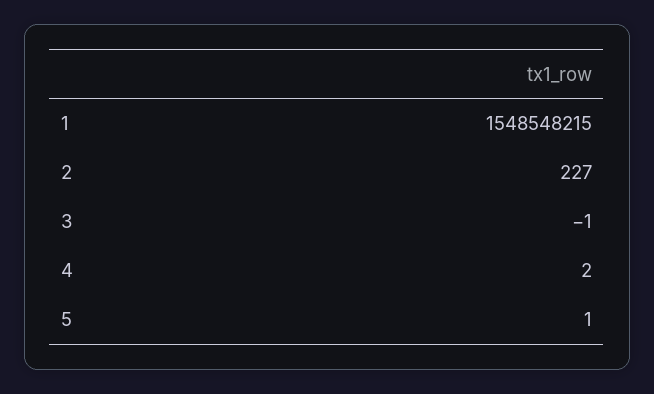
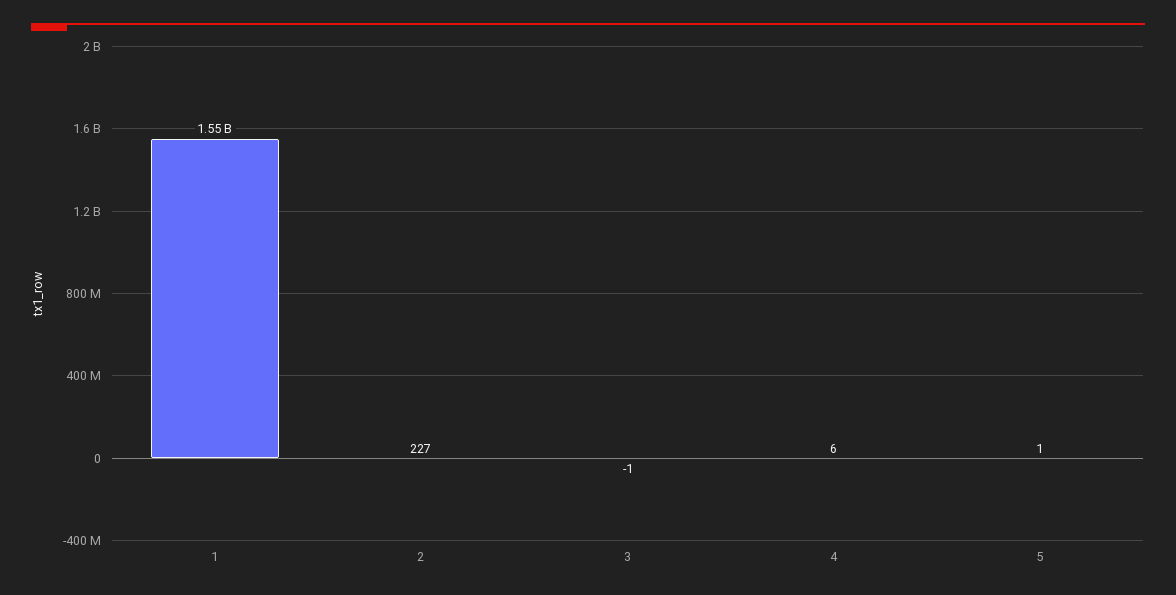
  {
    "1": 1548548215,
    "2": 227,
    "3": -1,
-   "4": 2,
+   "4": 6,
    "5": 1
  }

